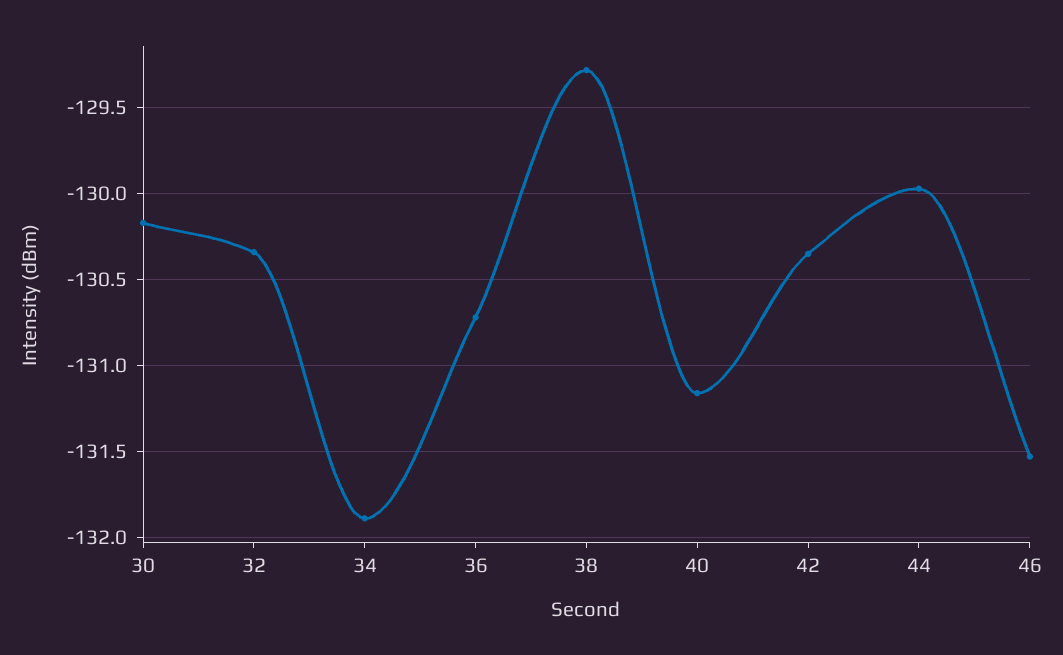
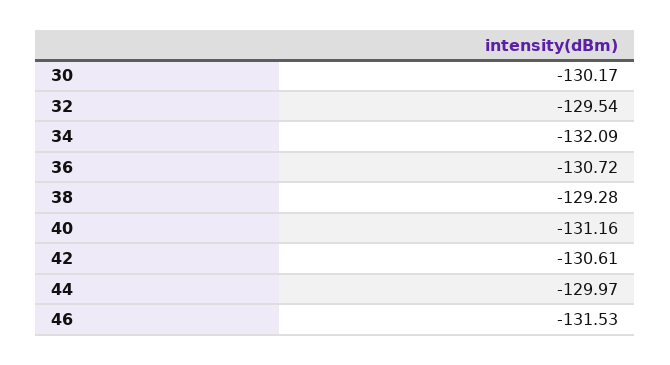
  {
    "30": -130.17,
-   "32": -130.35,
+   "32": -129.54,
-   "34": -131.9,
+   "34": -132.09,
    "36": -130.72,
    "38": -129.28,
    "40": -131.16,
-   "42": -130.35,
+   "42": -130.61,
    "44": -129.97,
    "46": -131.53
  }

